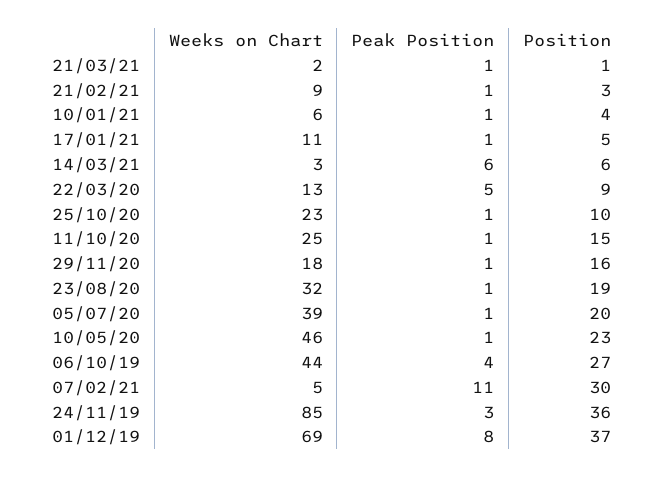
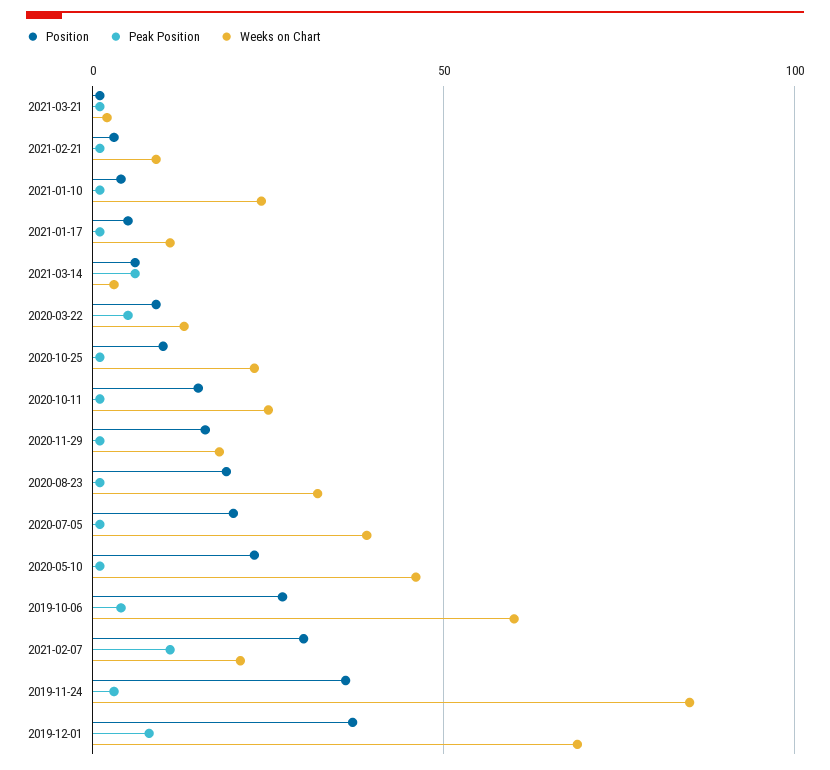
  {
    "Weeks on Chart": {
      "21/03/21": 2,
      "21/02/21": 9,
-     "10/01/21": 6,
+     "10/01/21": 25,
      "17/01/21": 11,
      "14/03/21": 3,
      "22/03/20": 13,
      "25/10/20": 23,
      "11/10/20": 25,
      "29/11/20": 18,
      "23/08/20": 32,
      "05/07/20": 39,
      "10/05/20": 46,
-     "06/10/19": 44,
+     "06/10/19": 60,
-     "07/02/21": 5,
+     "07/02/21": 20,
      "24/11/19": 85,
      "01/12/19": 69
    },
    "Peak Position": {
      "21/03/21": 1,
      "21/02/21": 1,
      "10/01/21": 1,
      "17/01/21": 1,
      "14/03/21": 6,
      "22/03/20": 5,
      "25/10/20": 1,
      "11/10/20": 1,
      "29/11/20": 1,
      "23/08/20": 1,
      "05/07/20": 1,
      "10/05/20": 1,
      "06/10/19": 4,
      "07/02/21": 11,
      "24/11/19": 3,
      "01/12/19": 8
    },
    "Position": {
      "21/03/21": 1,
      "21/02/21": 3,
      "10/01/21": 4,
      "17/01/21": 5,
      "14/03/21": 6,
      "22/03/20": 9,
      "25/10/20": 10,
      "11/10/20": 15,
      "29/11/20": 16,
      "23/08/20": 19,
      "05/07/20": 20,
      "10/05/20": 23,
      "06/10/19": 27,
      "07/02/21": 30,
      "24/11/19": 36,
      "01/12/19": 37
    }
  }

